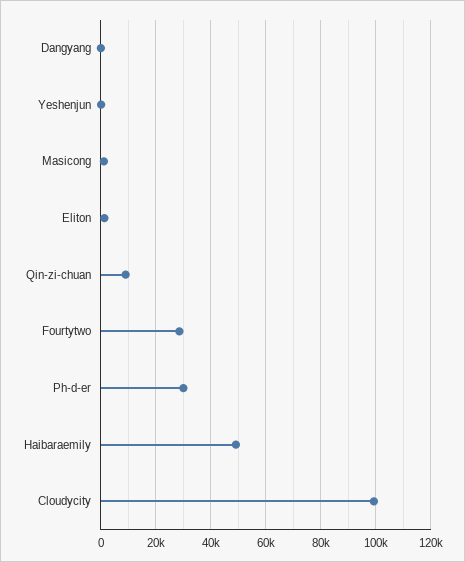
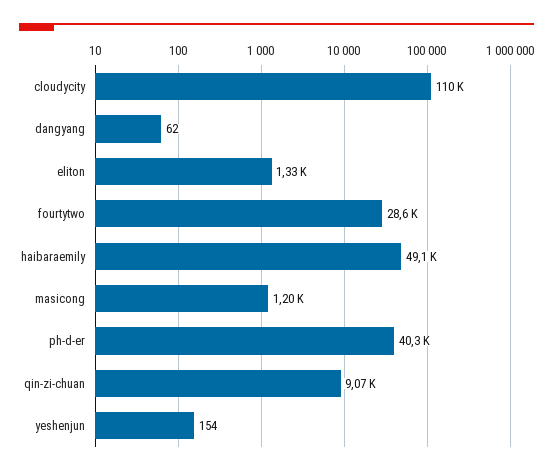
  {
    "Dangyang": 62,
    "Yeshenjun": 154,
    "Masicong": 1200,
    "Eliton": 1330,
    "Qin-zi-chuan": 9070,
    "Fourtytwo": 28600,
-   "Ph-d-er": 30000,
+   "Ph-d-er": 40300,
    "Haibaraemily": 49100,
-   "Cloudycity": 100000
+   "Cloudycity": 110000
  }

